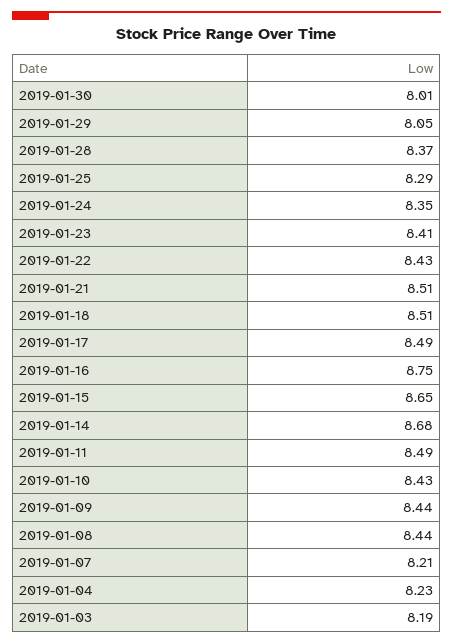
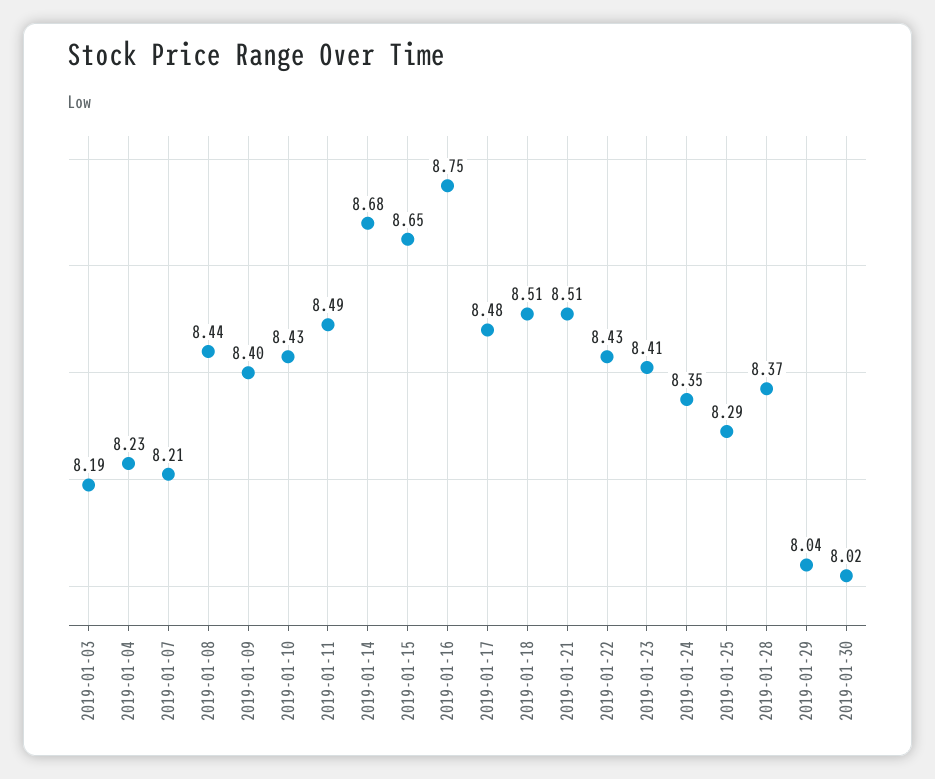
  {
-   "2019-01-30": 8.01,
+   "2019-01-30": 8.02,
-   "2019-01-29": 8.05,
+   "2019-01-29": 8.04,
    "2019-01-28": 8.37,
    "2019-01-25": 8.29,
    "2019-01-24": 8.35,
    "2019-01-23": 8.41,
    "2019-01-22": 8.43,
    "2019-01-21": 8.51,
    "2019-01-18": 8.51,
-   "2019-01-17": 8.49,
+   "2019-01-17": 8.48,
    "2019-01-16": 8.75,
    "2019-01-15": 8.65,
    "2019-01-14": 8.68,
    "2019-01-11": 8.49,
    "2019-01-10": 8.43,
-   "2019-01-09": 8.44,
+   "2019-01-09": 8.4,
    "2019-01-08": 8.44,
    "2019-01-07": 8.21,
    "2019-01-04": 8.23,
    "2019-01-03": 8.19
  }

